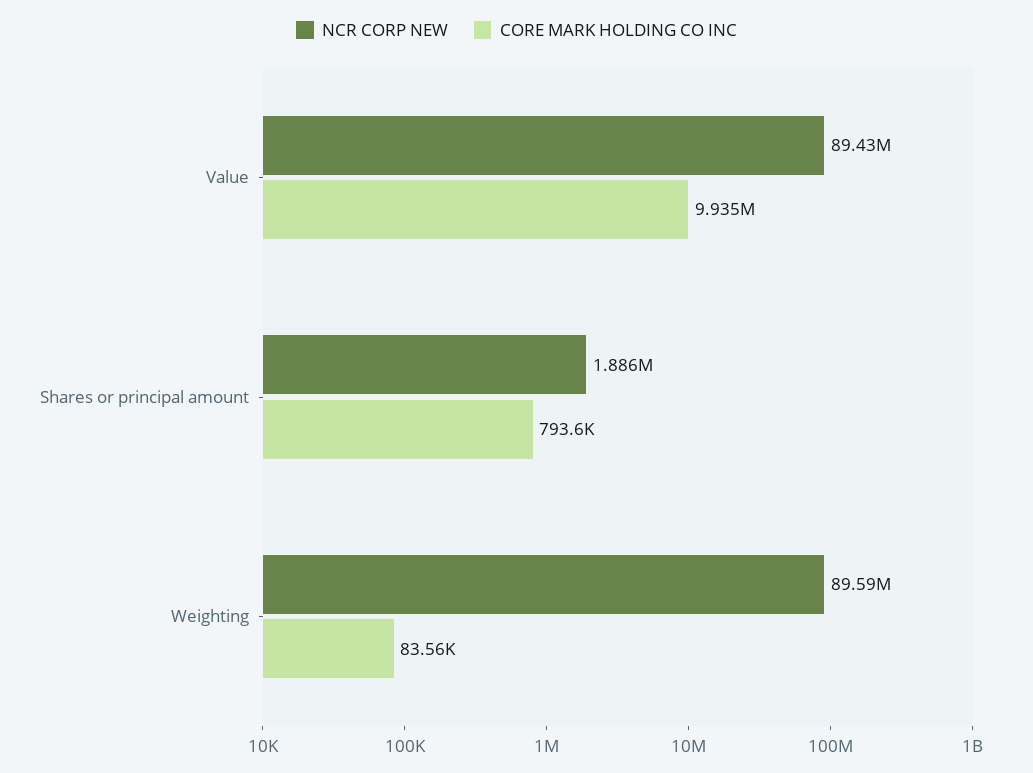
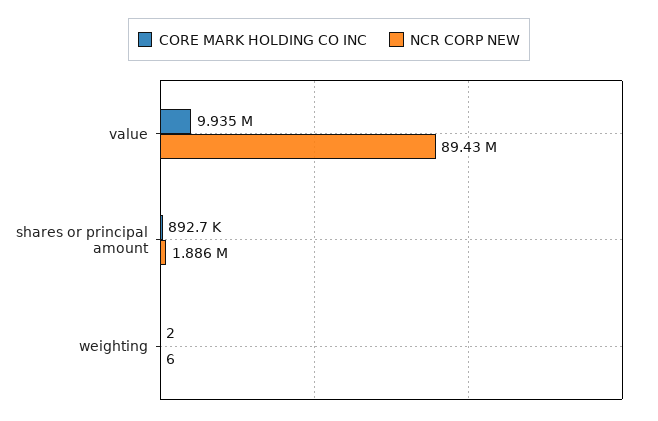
  {
    "NCR CORP NEW": {
      "Value": 89430000,
      "Shares or principal amount": 1886000,
-     "Weighting": 89590000
+     "Weighting": 6
    },
    "CORE MARK HOLDING CO INC": {
      "Value": 9935000,
-     "Shares or principal amount": 793600,
+     "Shares or principal amount": 892700,
-     "Weighting": 83560
+     "Weighting": 2
    }
  }

